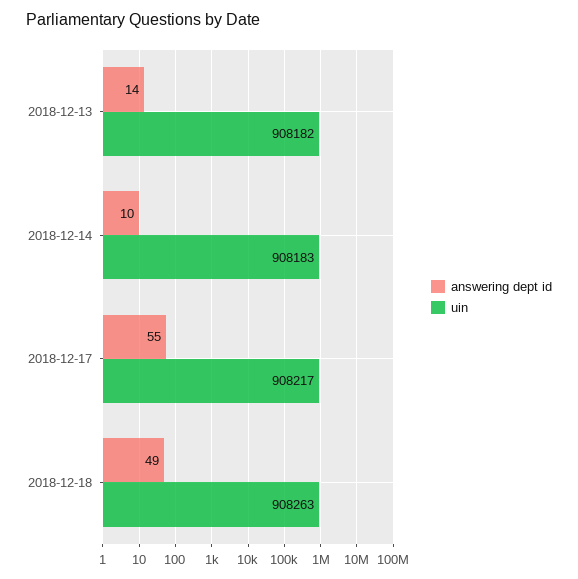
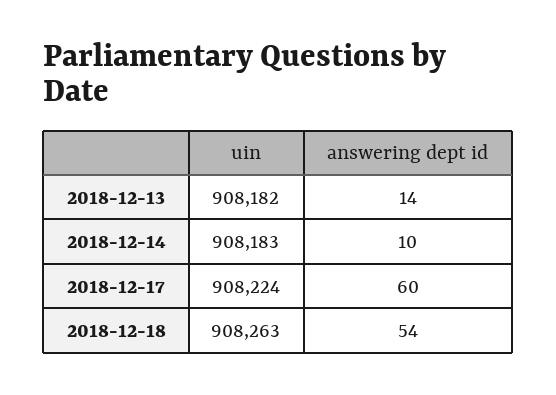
  {
    "answering dept id": {
      "2018-12-13": 14,
      "2018-12-14": 10,
-     "2018-12-17": 55,
+     "2018-12-17": 60,
-     "2018-12-18": 49
+     "2018-12-18": 54
    },
    "uin": {
      "2018-12-13": 908182,
      "2018-12-14": 908183,
-     "2018-12-17": 908217,
+     "2018-12-17": 908224,
      "2018-12-18": 908263
    }
  }

